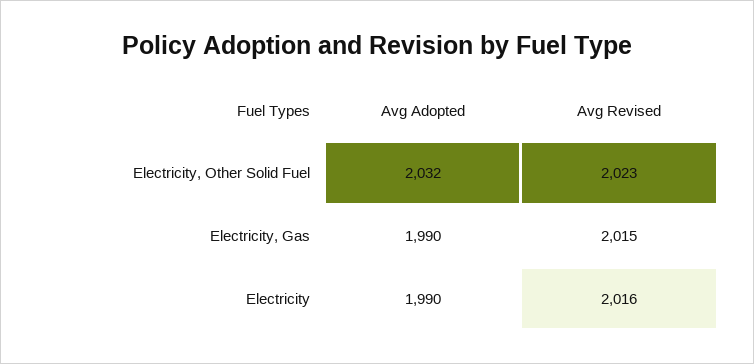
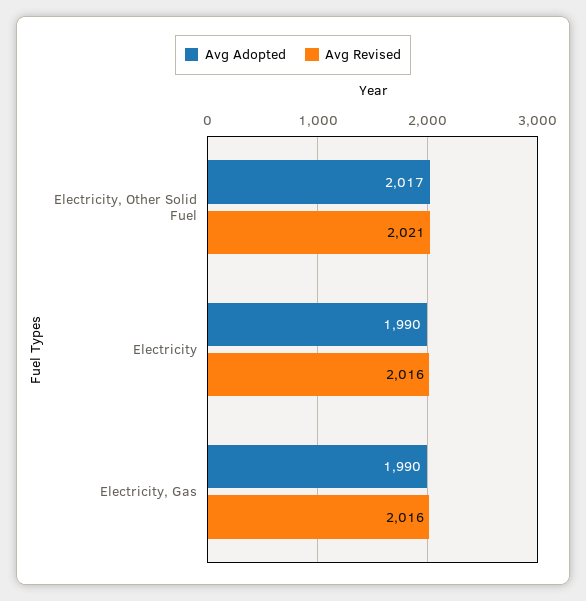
  {
    "Avg Adopted": {
-     "Electricity, Other Solid Fuel": 2032,
+     "Electricity, Other Solid Fuel": 2017,
      "Electricity, Gas": 1990,
      "Electricity": 1990
    },
    "Avg Revised": {
-     "Electricity, Other Solid Fuel": 2023,
+     "Electricity, Other Solid Fuel": 2021,
-     "Electricity, Gas": 2015,
+     "Electricity, Gas": 2016,
      "Electricity": 2016
    }
  }

